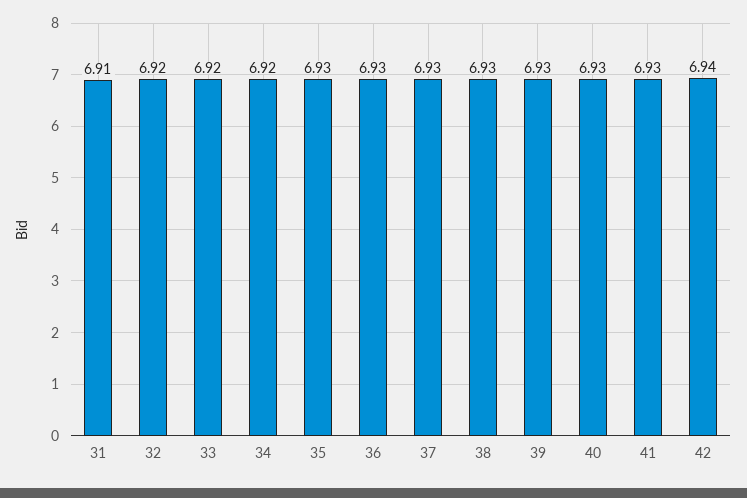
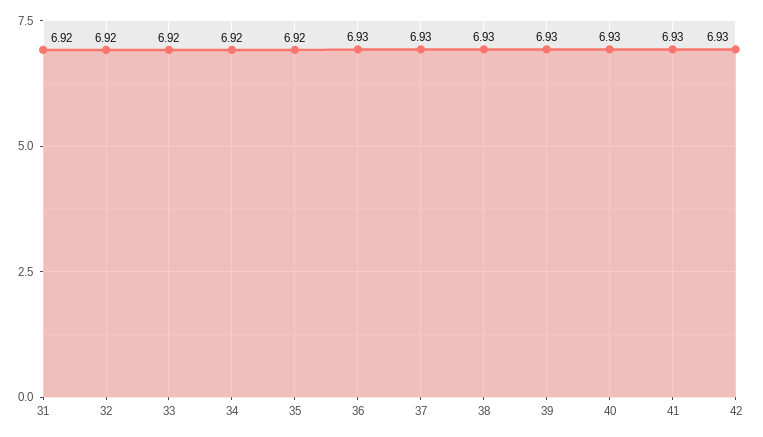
  {
-   "31": 6.91,
+   "31": 6.92,
    "32": 6.92,
    "33": 6.92,
    "34": 6.92,
-   "35": 6.93,
+   "35": 6.92,
    "36": 6.93,
    "37": 6.93,
    "38": 6.93,
    "39": 6.93,
    "40": 6.93,
    "41": 6.93,
-   "42": 6.94
+   "42": 6.93
  }

